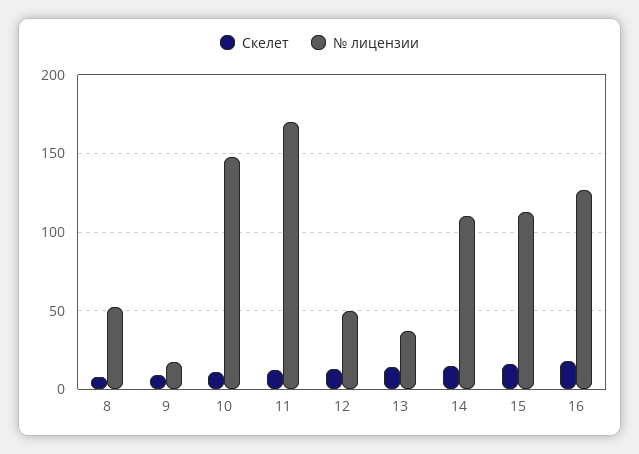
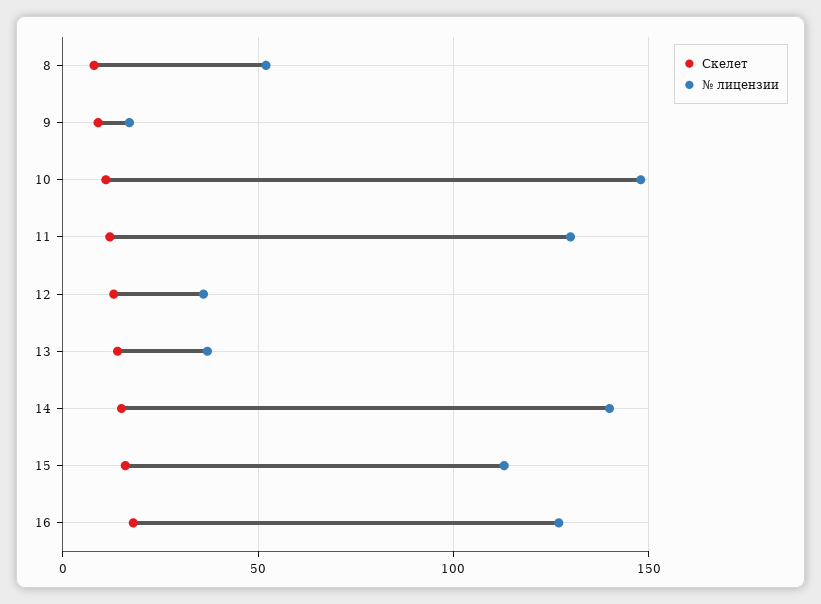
  {
    "Скелет": {
      "8": 10,
      "9": 10,
      "10": 10,
      "11": 10,
      "12": 15,
      "13": 15,
      "14": 15,
      "15": 15,
      "16": 20
    },
    "№ лицензии": {
      "8": 50,
      "9": 15,
      "10": 150,
-     "11": 170,
+     "11": 130,
-     "12": 50,
+     "12": 35,
      "13": 35,
-     "14": 110,
+     "14": 140,
      "15": 115,
      "16": 125
    }
  }

